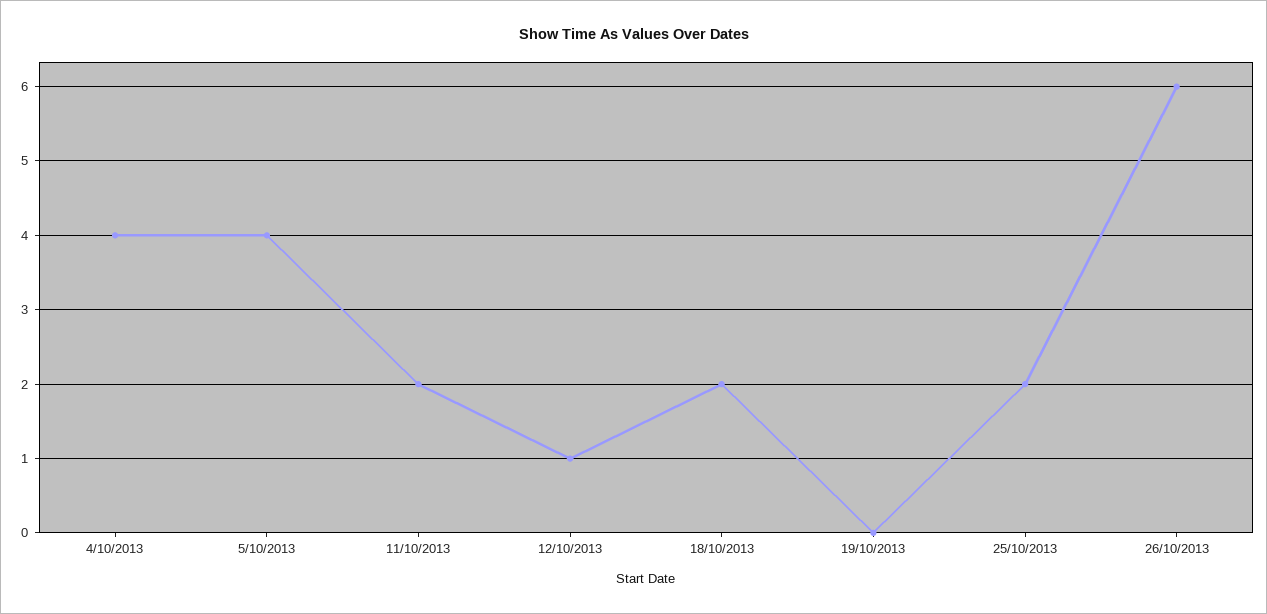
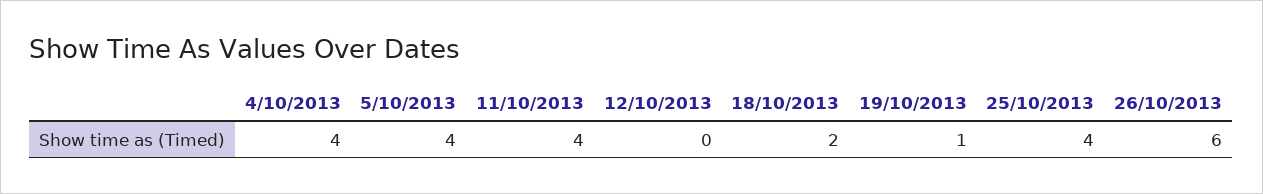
  {
    "4/10/2013": 4,
    "5/10/2013": 4,
-   "11/10/2013": 2,
+   "11/10/2013": 4,
-   "12/10/2013": 1,
+   "12/10/2013": 0,
    "18/10/2013": 2,
-   "19/10/2013": 0,
+   "19/10/2013": 1,
-   "25/10/2013": 2,
+   "25/10/2013": 4,
    "26/10/2013": 6
  }

